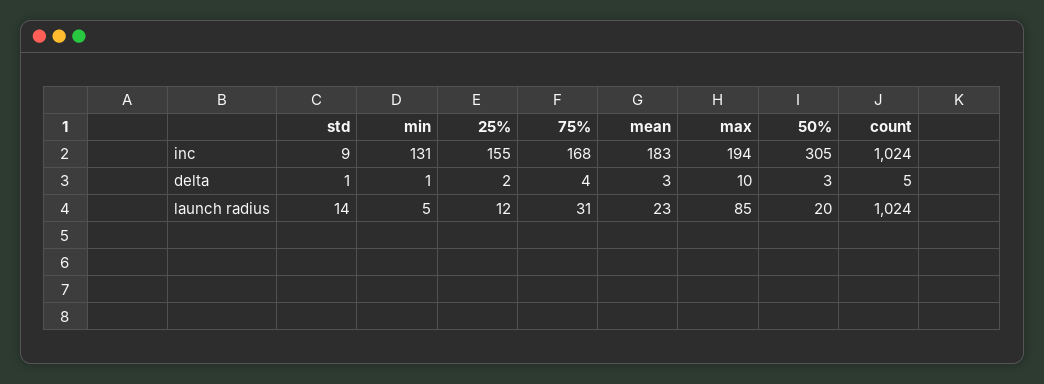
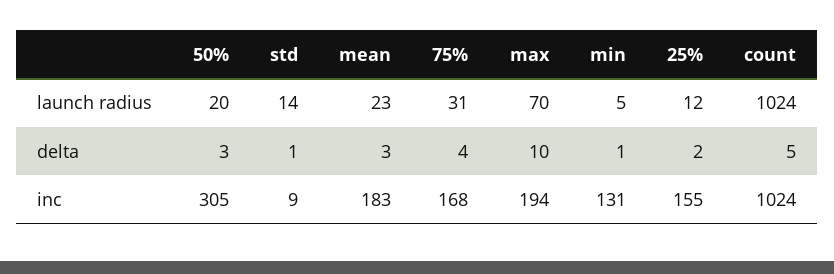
  {
    "std": {
      "inc": 9,
      "delta": 1,
      "launch radius": 14
    },
    "min": {
      "inc": 131,
      "delta": 1,
      "launch radius": 5
    },
    "25%": {
      "inc": 155,
      "delta": 2,
      "launch radius": 12
    },
    "75%": {
      "inc": 168,
      "delta": 4,
      "launch radius": 31
    },
    "mean": {
      "inc": 183,
      "delta": 3,
      "launch radius": 23
    },
    "max": {
      "inc": 194,
      "delta": 10,
-     "launch radius": 85
+     "launch radius": 70
    },
    "50%": {
      "inc": 305,
      "delta": 3,
      "launch radius": 20
    },
    "count": {
      "inc": 1024,
      "delta": 5,
      "launch radius": 1024
    }
  }

